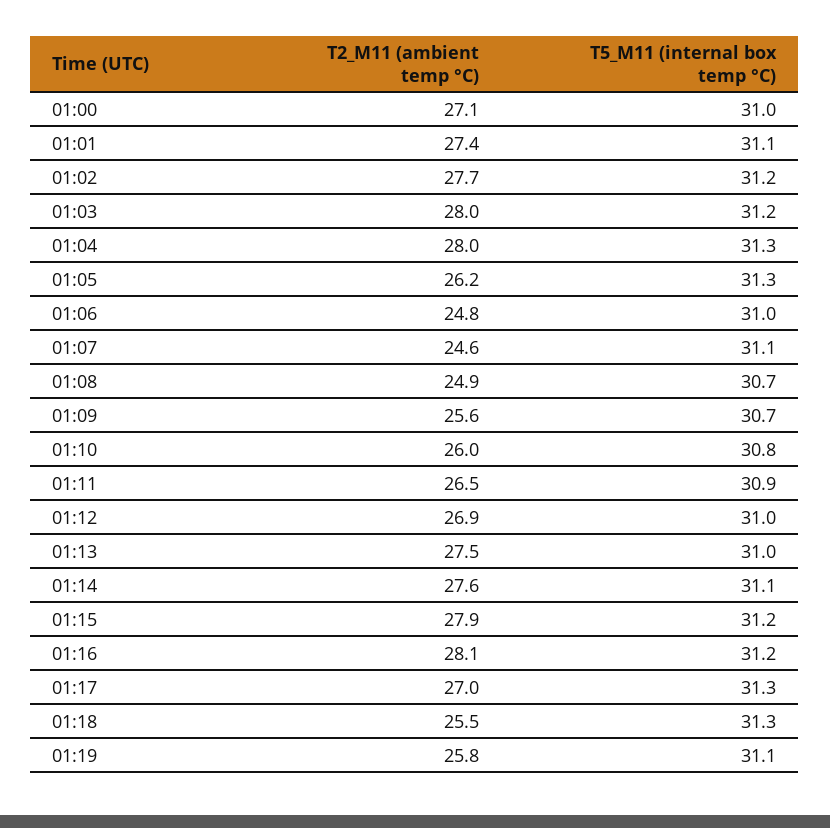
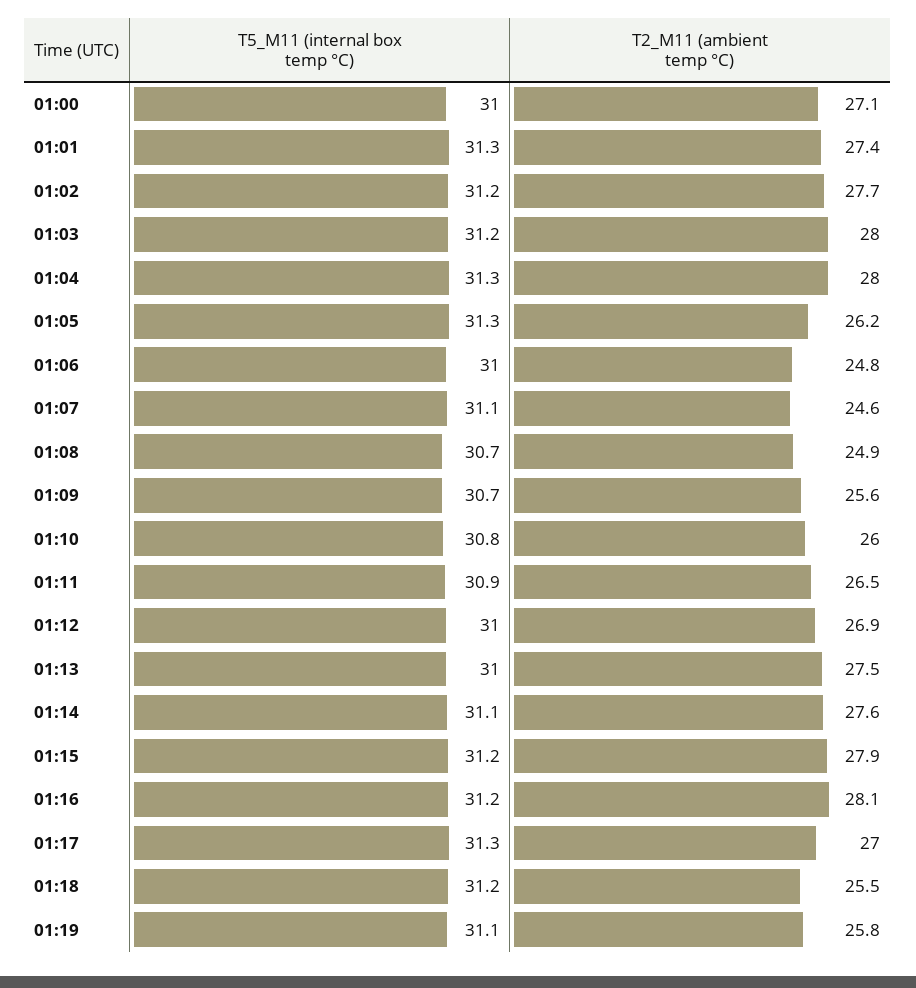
  {
    "T2_M11 (ambient temp °C)": {
      "01:00": 27.1,
      "01:01": 27.4,
      "01:02": 27.7,
      "01:03": 28,
      "01:04": 28,
      "01:05": 26.2,
      "01:06": 24.8,
      "01:07": 24.6,
      "01:08": 24.9,
      "01:09": 25.6,
      "01:10": 26,
      "01:11": 26.5,
      "01:12": 26.9,
      "01:13": 27.5,
      "01:14": 27.6,
      "01:15": 27.9,
      "01:16": 28.1,
      "01:17": 27,
      "01:18": 25.5,
      "01:19": 25.8
    },
    "T5_M11 (internal box temp °C)": {
      "01:00": 31,
-     "01:01": 31.1,
+     "01:01": 31.3,
      "01:02": 31.2,
      "01:03": 31.2,
      "01:04": 31.3,
      "01:05": 31.3,
      "01:06": 31,
      "01:07": 31.1,
      "01:08": 30.7,
      "01:09": 30.7,
      "01:10": 30.8,
      "01:11": 30.9,
      "01:12": 31,
      "01:13": 31,
      "01:14": 31.1,
      "01:15": 31.2,
      "01:16": 31.2,
      "01:17": 31.3,
-     "01:18": 31.3,
+     "01:18": 31.2,
      "01:19": 31.1
    }
  }

